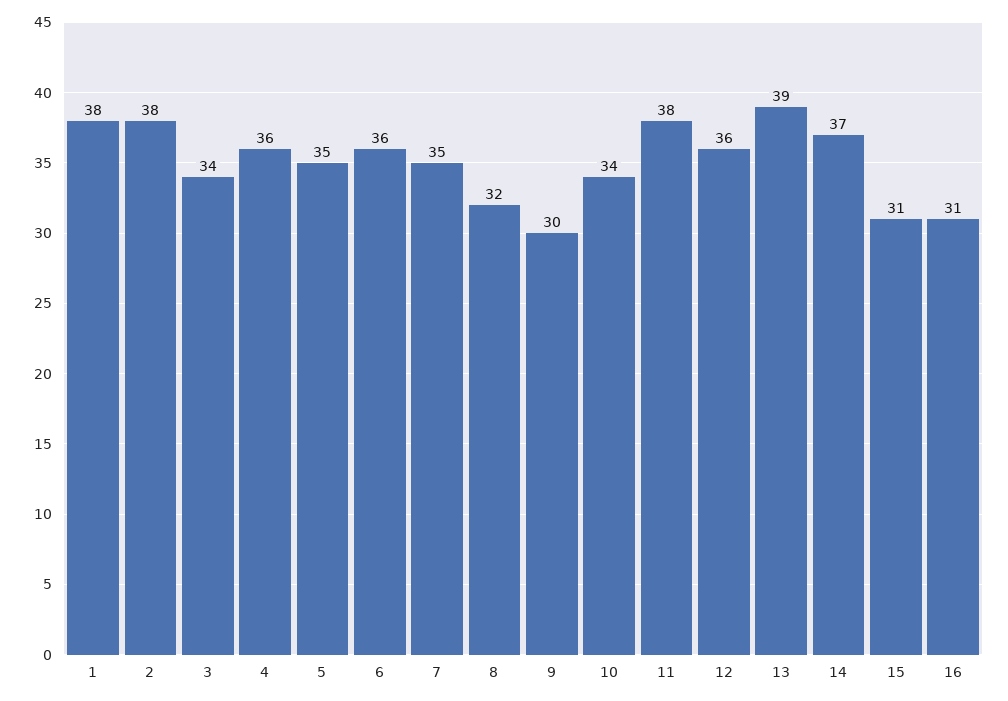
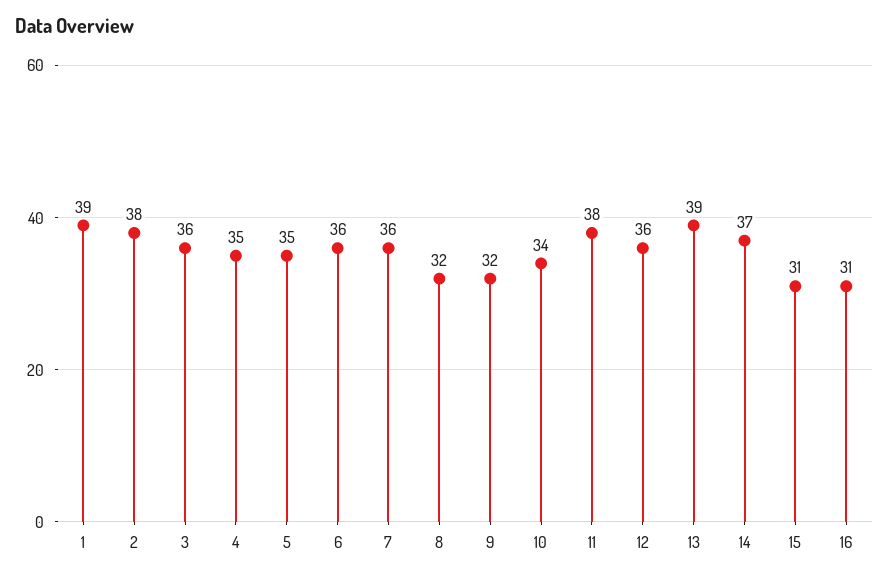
  {
-   "1": 38,
+   "1": 39,
    "2": 38,
-   "3": 34,
+   "3": 36,
-   "4": 36,
+   "4": 35,
    "5": 35,
    "6": 36,
-   "7": 35,
+   "7": 36,
    "8": 32,
-   "9": 30,
+   "9": 32,
    "10": 34,
    "11": 38,
    "12": 36,
    "13": 39,
    "14": 37,
    "15": 31,
    "16": 31
  }

